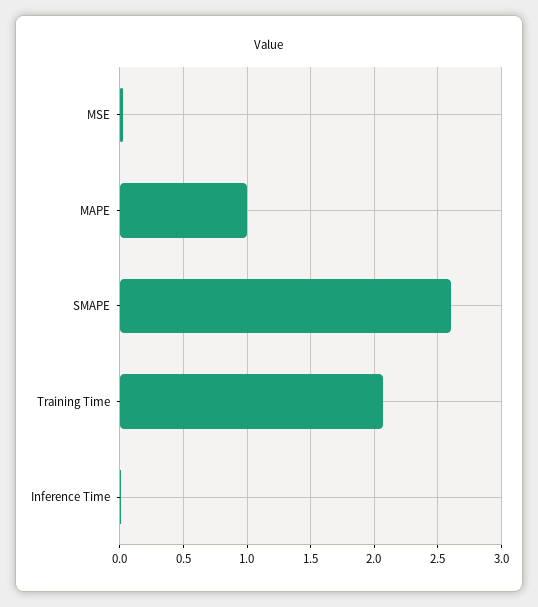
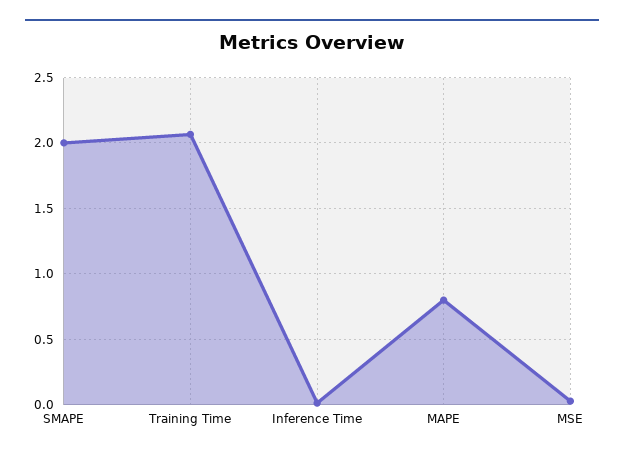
  {
    "MSE": 0.05,
-   "MAPE": 1,
+   "MAPE": 0.8,
-   "SMAPE": 2.6,
+   "SMAPE": 2,
    "Training Time": 2.05,
    "Inference Time": 0
  }

